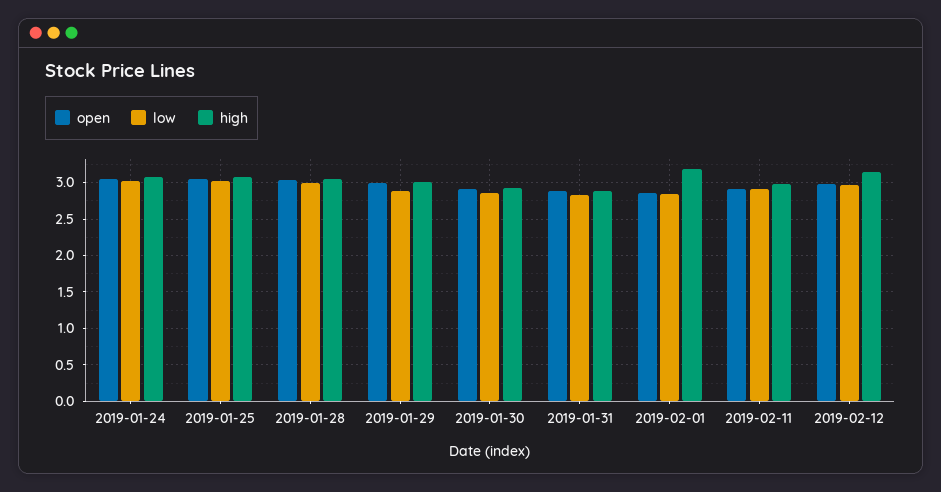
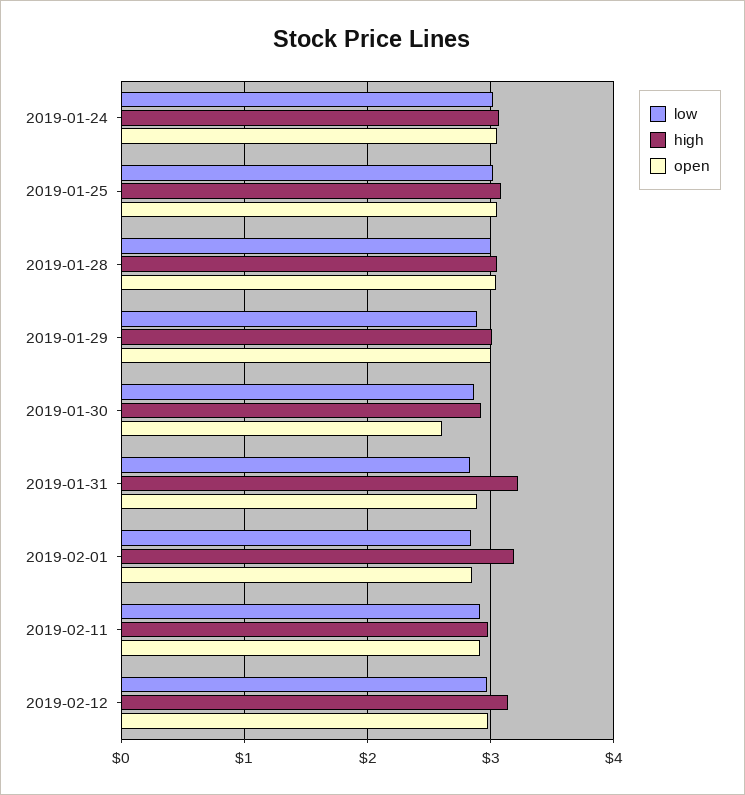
  {
    "open": {
      "2019-01-24": 3.1,
      "2019-01-25": 3.1,
      "2019-01-28": 3,
      "2019-01-29": 3,
-     "2019-01-30": 2.9,
+     "2019-01-30": 2.6,
      "2019-01-31": 2.9,
      "2019-02-01": 2.9,
      "2019-02-11": 2.9,
      "2019-02-12": 3
    },
    "low": {
      "2019-01-24": 3,
      "2019-01-25": 3,
      "2019-01-28": 3,
      "2019-01-29": 2.9,
      "2019-01-30": 2.9,
      "2019-01-31": 2.8,
      "2019-02-01": 2.8,
      "2019-02-11": 2.9,
      "2019-02-12": 3
    },
    "high": {
      "2019-01-24": 3.1,
      "2019-01-25": 3.1,
      "2019-01-28": 3.1,
      "2019-01-29": 3,
      "2019-01-30": 2.9,
-     "2019-01-31": 2.9,
+     "2019-01-31": 3.2,
      "2019-02-01": 3.2,
      "2019-02-11": 3,
      "2019-02-12": 3.1
    }
  }

